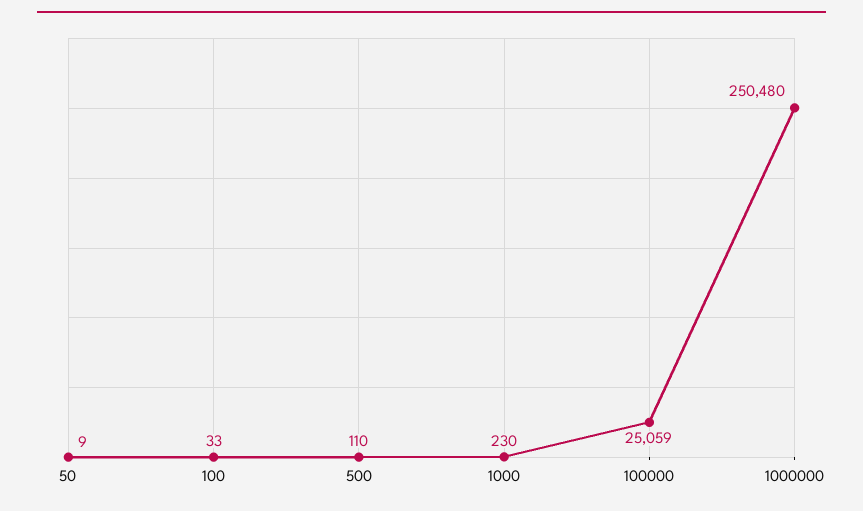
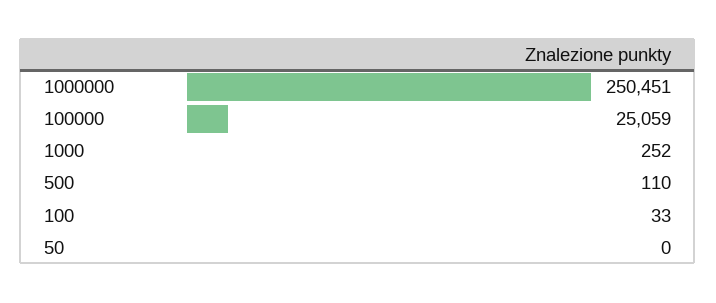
  {
-   "50": 9,
+   "50": 0,
    "100": 33,
    "500": 110,
-   "1000": 230,
+   "1000": 252,
    "100000": 25059,
-   "1000000": 250480
+   "1000000": 250451
  }

